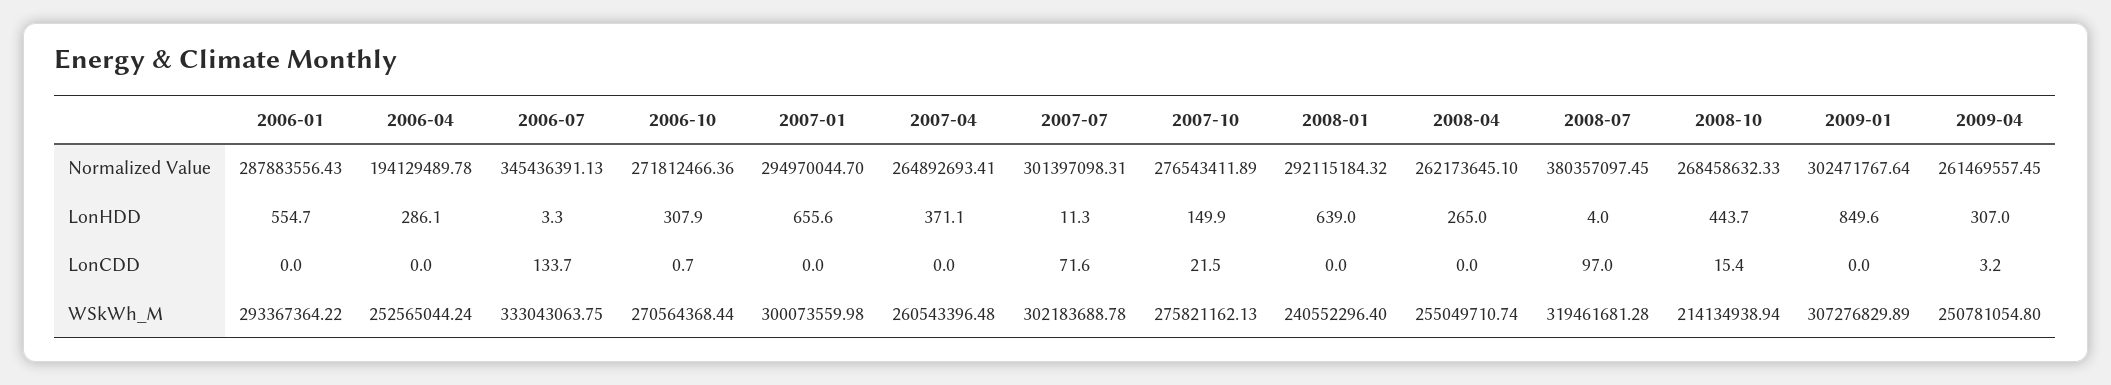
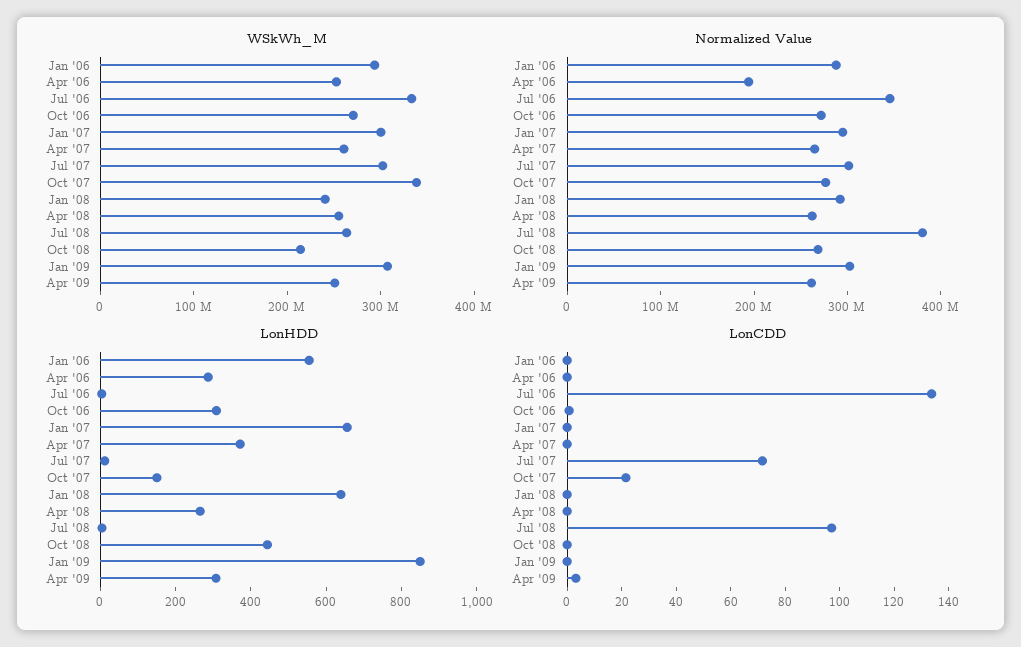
  {
    "Normalized Value": {
      "2006-01": 287883556.43,
      "2006-04": 194129489.78,
      "2006-07": 345436391.13,
      "2006-10": 271812466.36,
      "2007-01": 294970044.7,
      "2007-04": 264892693.41,
      "2007-07": 301397098.31,
      "2007-10": 276543411.89,
      "2008-01": 292115184.32,
      "2008-04": 262173645.1,
      "2008-07": 380357097.45,
      "2008-10": 268458632.33,
      "2009-01": 302471767.64,
      "2009-04": 261469557.45
    },
    "LonHDD": {
      "2006-01": 554.7,
      "2006-04": 286.1,
      "2006-07": 3.3,
      "2006-10": 307.9,
      "2007-01": 655.6,
      "2007-04": 371.1,
      "2007-07": 11.3,
      "2007-10": 149.9,
      "2008-01": 639,
      "2008-04": 265,
      "2008-07": 4,
      "2008-10": 443.7,
      "2009-01": 849.6,
      "2009-04": 307
    },
    "LonCDD": {
      "2006-01": 0,
      "2006-04": 0,
      "2006-07": 133.7,
      "2006-10": 0.7,
      "2007-01": 0,
      "2007-04": 0,
      "2007-07": 71.6,
      "2007-10": 21.5,
      "2008-01": 0,
      "2008-04": 0,
      "2008-07": 97,
-     "2008-10": 15.4,
+     "2008-10": 0,
      "2009-01": 0,
      "2009-04": 3.2
    },
    "WSkWh_M": {
      "2006-01": 293367364.22,
      "2006-04": 252565044.24,
      "2006-07": 333043063.75,
      "2006-10": 270564368.44,
      "2007-01": 300073559.98,
      "2007-04": 260543396.48,
      "2007-07": 302183688.78,
-     "2007-10": 275821162.13,
+     "2007-10": 340000000,
      "2008-01": 240552296.4,
      "2008-04": 255049710.74,
-     "2008-07": 319461681.28,
+     "2008-07": 260000000,
      "2008-10": 214134938.94,
      "2009-01": 307276829.89,
      "2009-04": 250781054.8
    }
  }

